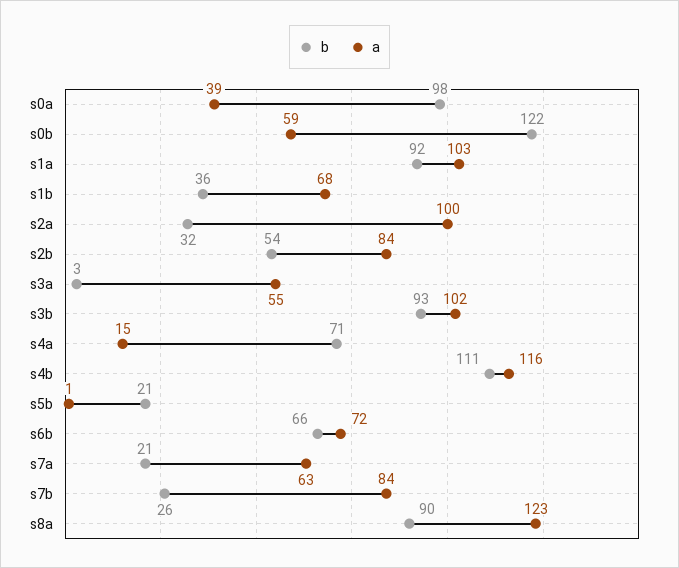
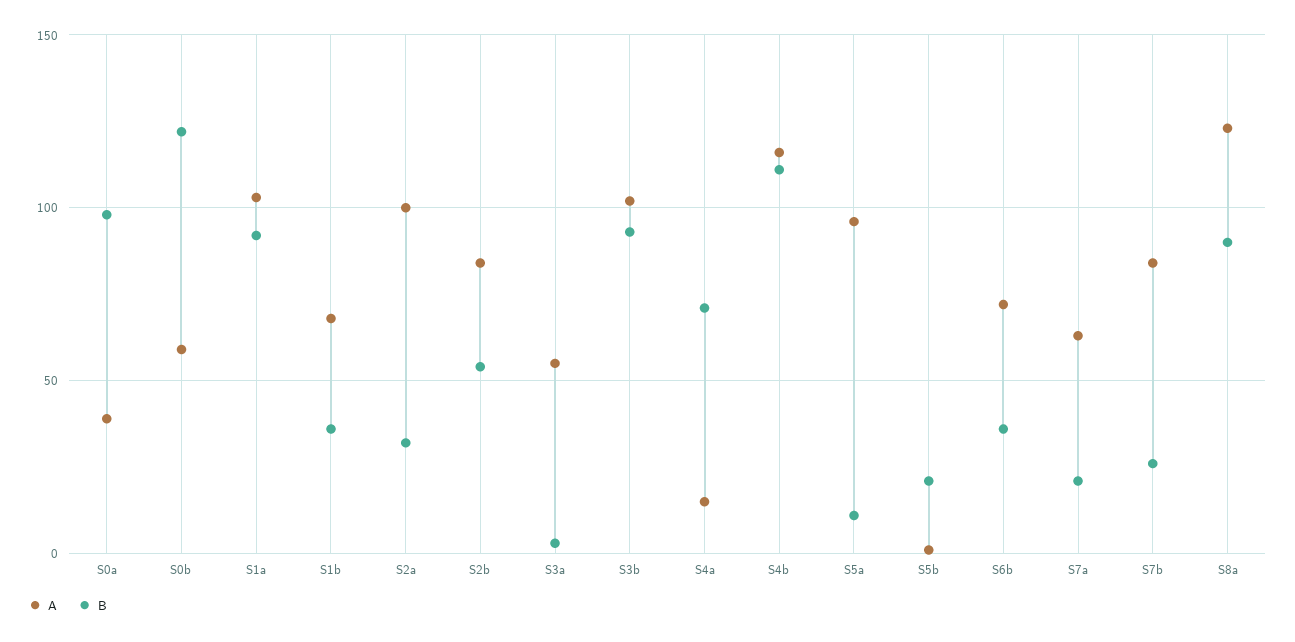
  {
    "b": {
      "s0a": 98,
      "s0b": 122,
      "s1a": 92,
      "s1b": 36,
      "s2a": 32,
      "s2b": 54,
      "s3a": 3,
      "s3b": 93,
      "s4a": 71,
      "s4b": 111,
      "s5b": 21,
-     "s6b": 66,
+     "s6b": 35,
      "s7a": 21,
      "s7b": 26,
-     "s8a": 90
+     "s8a": 90,
+     "S5a": 10
    },
    "a": {
      "s0a": 39,
      "s0b": 59,
      "s1a": 103,
      "s1b": 68,
      "s2a": 100,
      "s2b": 84,
      "s3a": 55,
      "s3b": 102,
      "s4a": 15,
      "s4b": 116,
      "s5b": 1,
      "s6b": 72,
      "s7a": 63,
      "s7b": 84,
-     "s8a": 123
+     "s8a": 123,
+     "S5a": 95
    }
  }

